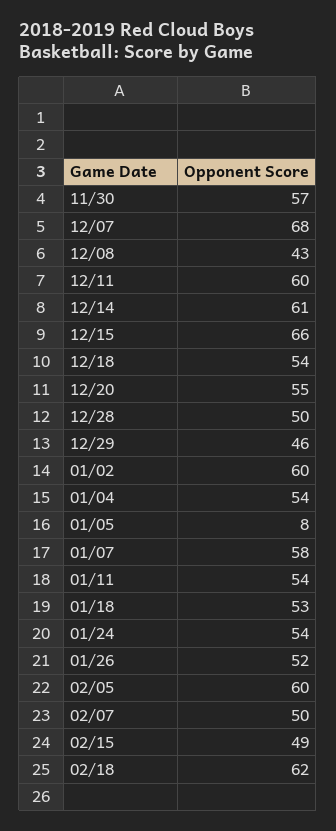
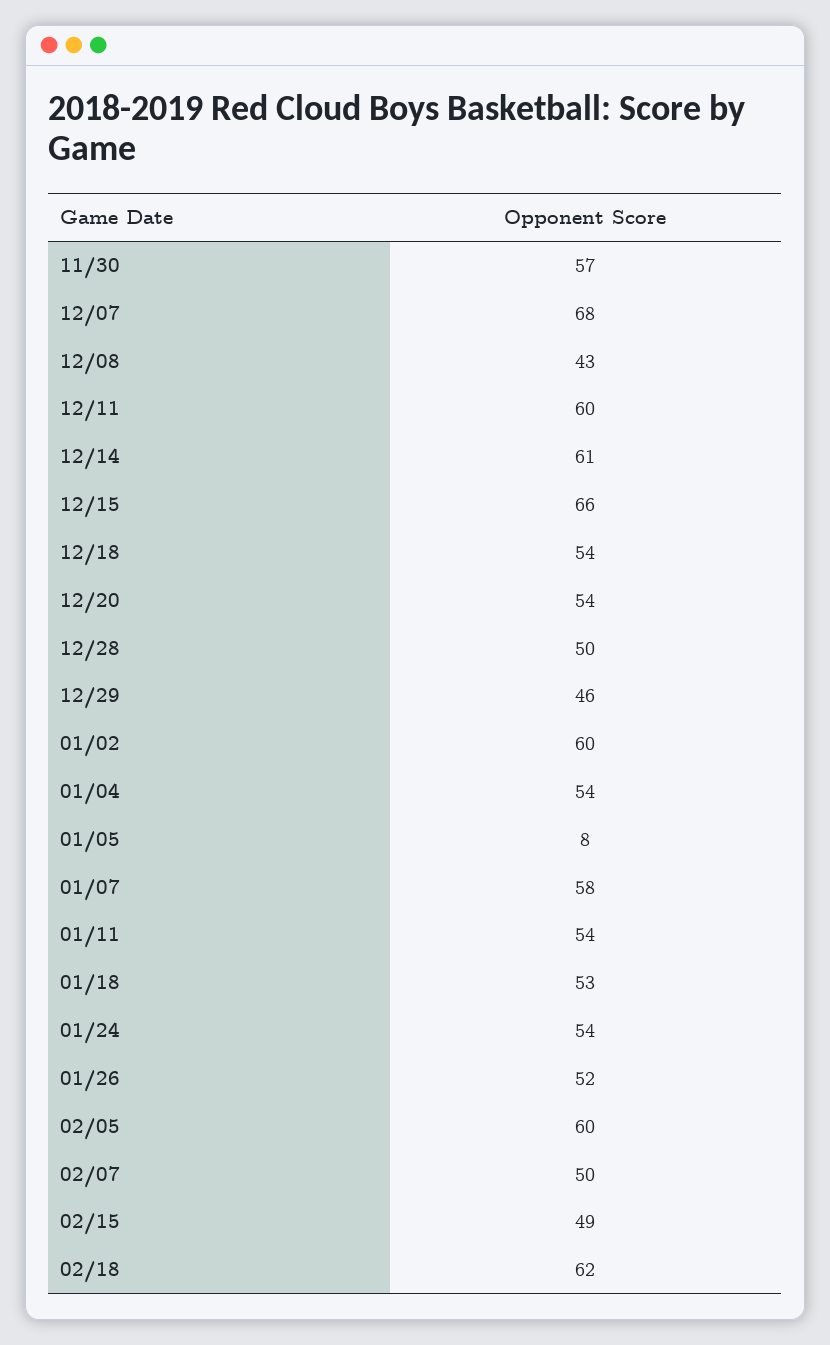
  {
    "11/30": 57,
    "12/07": 68,
    "12/08": 43,
    "12/11": 60,
    "12/14": 61,
    "12/15": 66,
    "12/18": 54,
-   "12/20": 55,
+   "12/20": 54,
    "12/28": 50,
    "12/29": 46,
    "01/02": 60,
    "01/04": 54,
    "01/05": 8,
    "01/07": 58,
    "01/11": 54,
    "01/18": 53,
    "01/24": 54,
    "01/26": 52,
    "02/05": 60,
    "02/07": 50,
    "02/15": 49,
    "02/18": 62
  }

